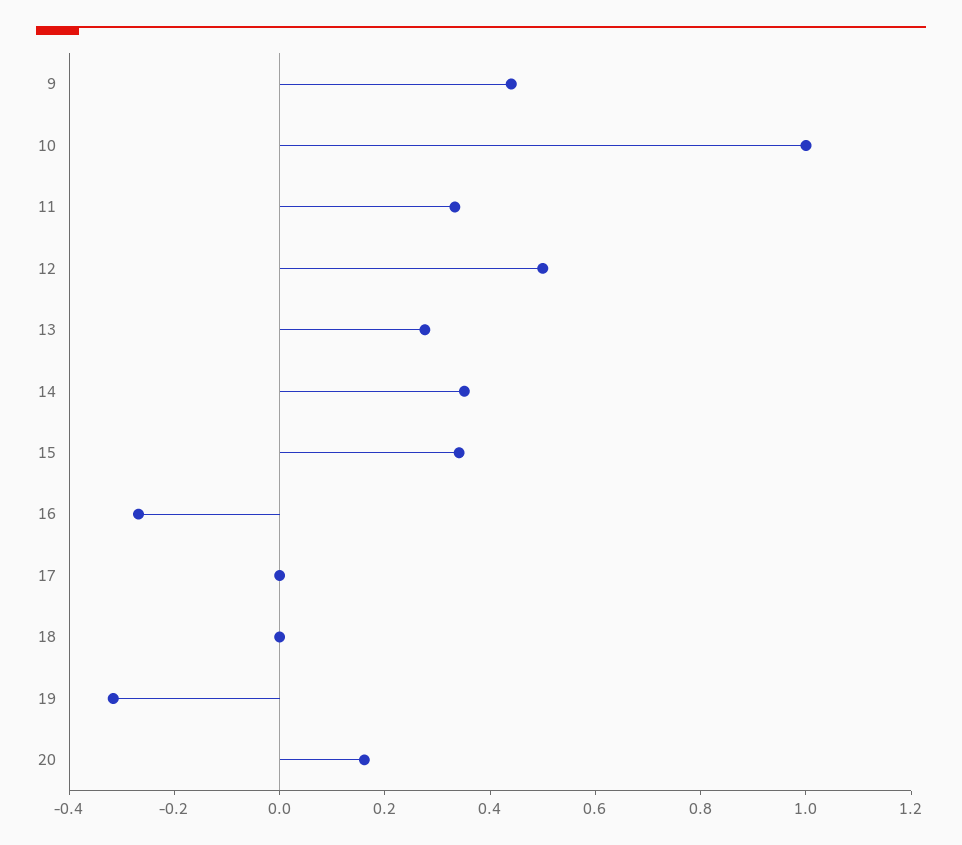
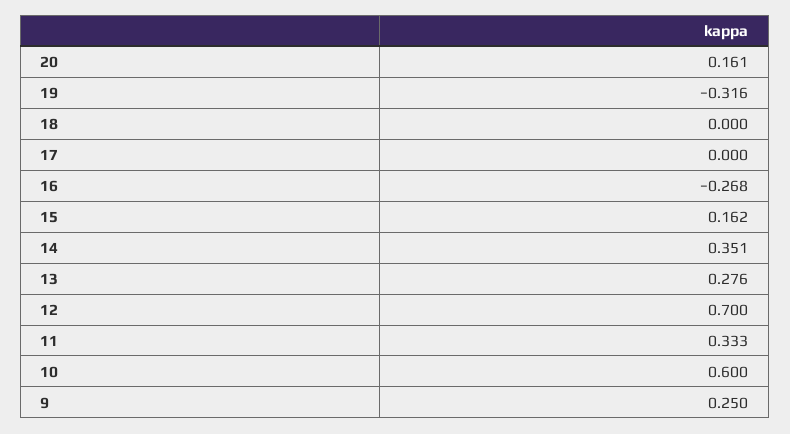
  {
-   "9": 0.45,
+   "9": 0.25,
-   "10": 1,
+   "10": 0.6,
    "11": 0.333,
-   "12": 0.5,
+   "12": 0.7,
    "13": 0.276,
    "14": 0.351,
-   "15": 0.35,
+   "15": 0.162,
    "16": -0.268,
    "17": 0,
    "18": 0,
    "19": -0.316,
    "20": 0.161
  }

